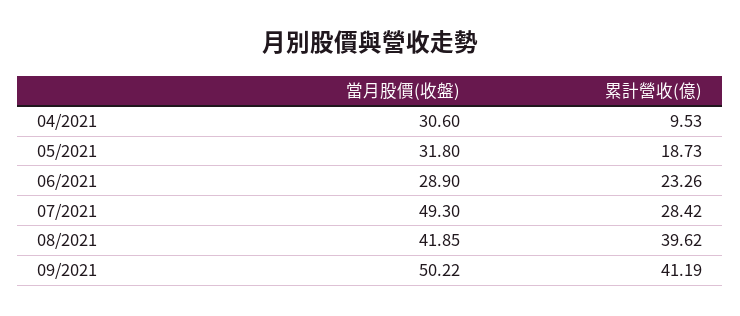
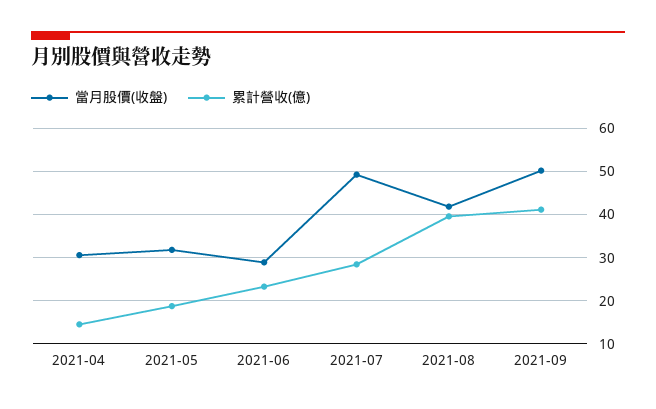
  {
    "當月股價(收盤)": {
      "04/2021": 30.6,
      "05/2021": 31.8,
      "06/2021": 28.9,
      "07/2021": 49.3,
      "08/2021": 41.85,
      "09/2021": 50.22
    },
    "累計營收(億)": {
-     "04/2021": 9.53,
+     "04/2021": 14,
      "05/2021": 18.73,
      "06/2021": 23.26,
      "07/2021": 28.42,
      "08/2021": 39.62,
      "09/2021": 41.19
    }
  }

